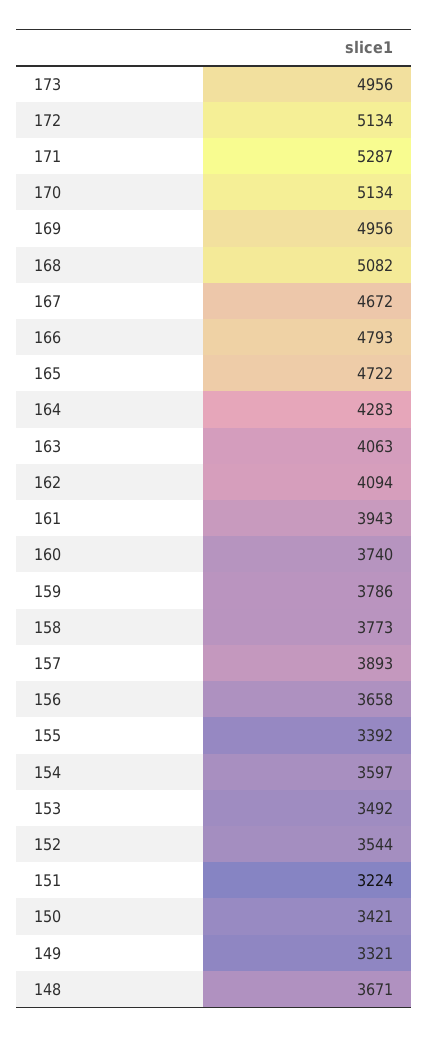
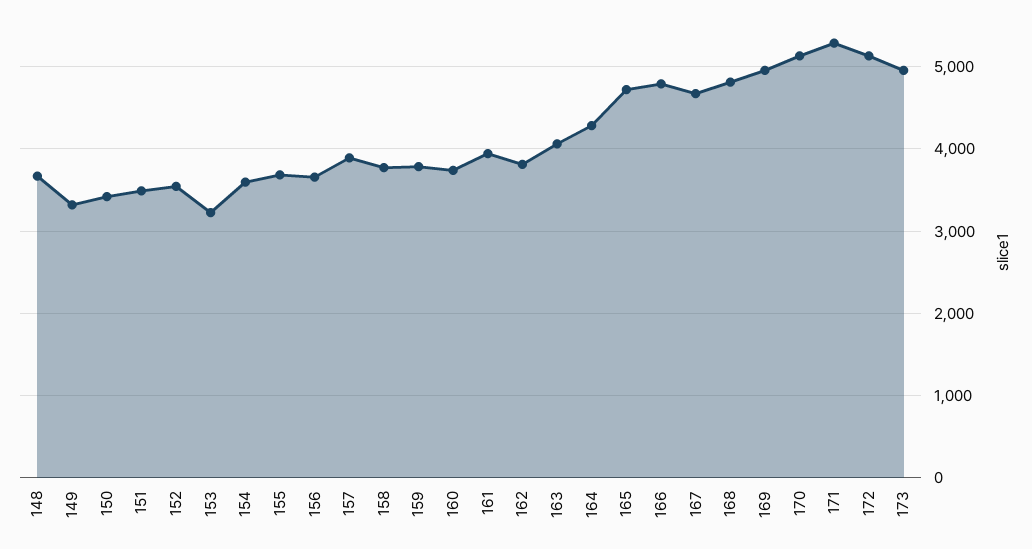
  {
    "173": 4956,
    "172": 5134,
    "171": 5287,
    "170": 5134,
    "169": 4956,
-   "168": 5082,
+   "168": 4800,
    "167": 4672,
    "166": 4793,
    "165": 4722,
    "164": 4283,
    "163": 4063,
-   "162": 4094,
+   "162": 3800,
    "161": 3943,
    "160": 3740,
    "159": 3786,
    "158": 3773,
    "157": 3893,
    "156": 3658,
-   "155": 3392,
+   "155": 3700,
    "154": 3597,
-   "153": 3492,
+   "153": 3200,
    "152": 3544,
-   "151": 3224,
+   "151": 3500,
    "150": 3421,
    "149": 3321,
    "148": 3671
  }

